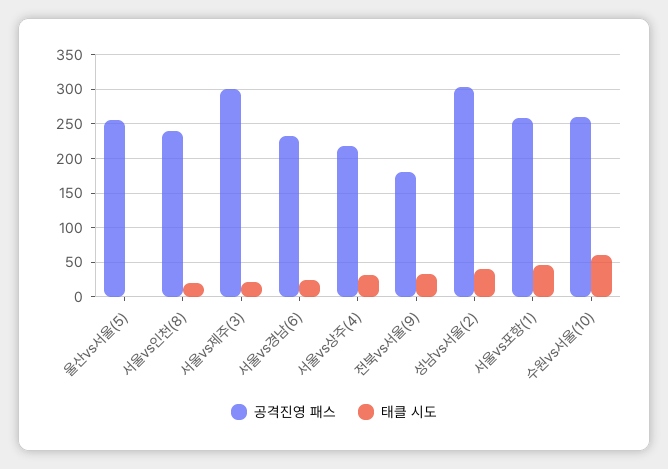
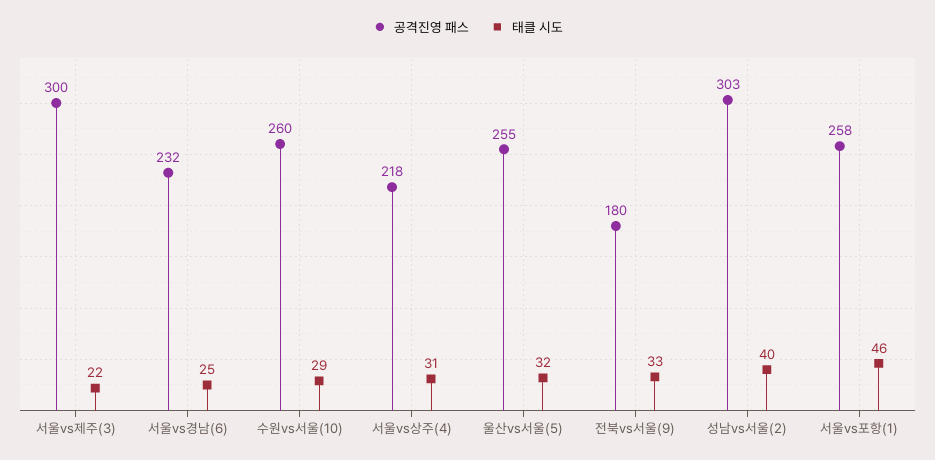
  {
    "공격진영 패스": {
      "울산vs서울(5)": 255,
-     "서울vs인천(8)": 240,
      "서울vs제주(3)": 300,
      "서울vs경남(6)": 232,
      "서울vs상주(4)": 218,
      "전북vs서울(9)": 180,
      "성남vs서울(2)": 303,
      "서울vs포항(1)": 258,
      "수원vs서울(10)": 260
    },
    "태클 시도": {
-     "울산vs서울(5)": 0,
+     "울산vs서울(5)": 32,
-     "서울vs인천(8)": 20,
      "서울vs제주(3)": 22,
      "서울vs경남(6)": 25,
      "서울vs상주(4)": 31,
      "전북vs서울(9)": 33,
      "성남vs서울(2)": 40,
      "서울vs포항(1)": 46,
-     "수원vs서울(10)": 60
+     "수원vs서울(10)": 29
    }
  }

